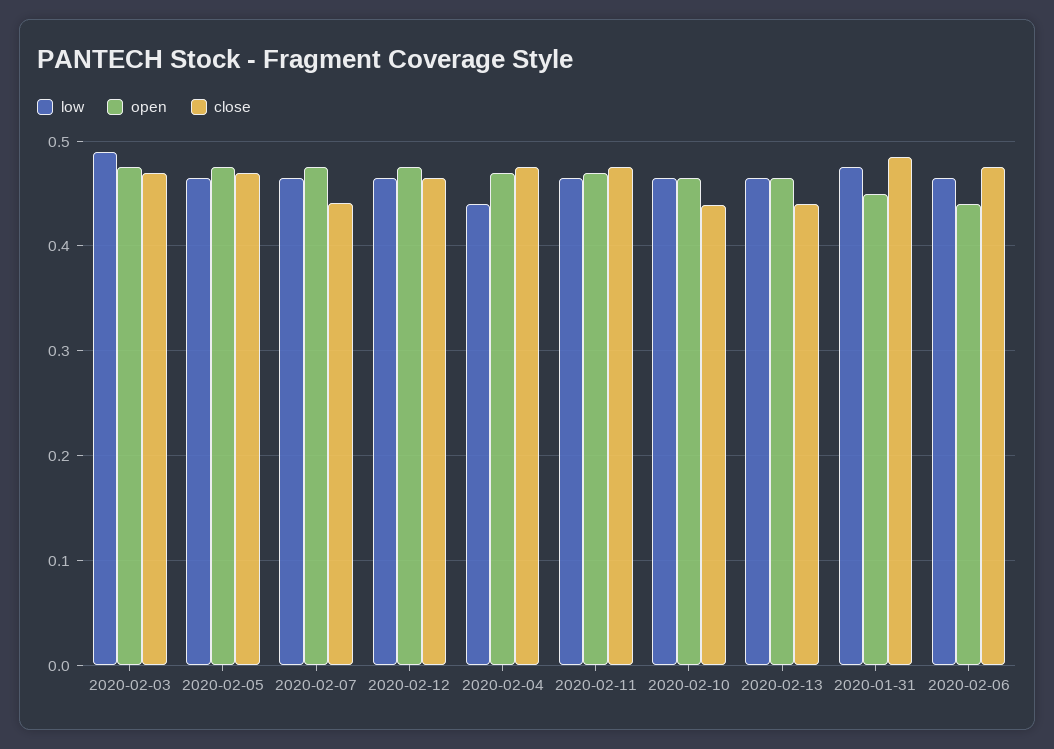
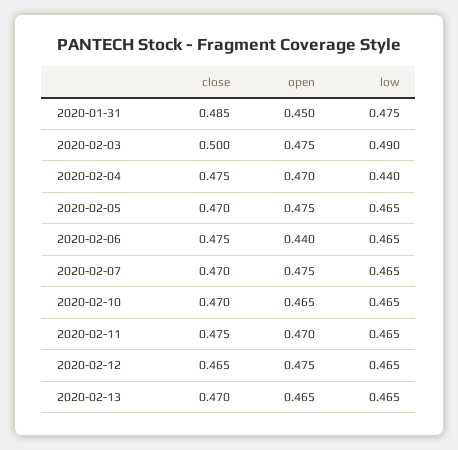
  {
    "low": {
      "2020-02-03": 0.49,
      "2020-02-05": 0.465,
      "2020-02-07": 0.465,
      "2020-02-12": 0.465,
      "2020-02-04": 0.44,
      "2020-02-11": 0.465,
      "2020-02-10": 0.465,
      "2020-02-13": 0.465,
      "2020-01-31": 0.475,
      "2020-02-06": 0.465
    },
    "open": {
      "2020-02-03": 0.475,
      "2020-02-05": 0.475,
      "2020-02-07": 0.475,
      "2020-02-12": 0.475,
      "2020-02-04": 0.47,
      "2020-02-11": 0.47,
      "2020-02-10": 0.465,
      "2020-02-13": 0.465,
      "2020-01-31": 0.45,
      "2020-02-06": 0.44
    },
    "close": {
-     "2020-02-03": 0.47,
+     "2020-02-03": 0.5,
      "2020-02-05": 0.47,
-     "2020-02-07": 0.44,
+     "2020-02-07": 0.47,
      "2020-02-12": 0.465,
      "2020-02-04": 0.475,
      "2020-02-11": 0.475,
-     "2020-02-10": 0.44,
+     "2020-02-10": 0.47,
-     "2020-02-13": 0.44,
+     "2020-02-13": 0.47,
      "2020-01-31": 0.485,
      "2020-02-06": 0.475
    }
  }

